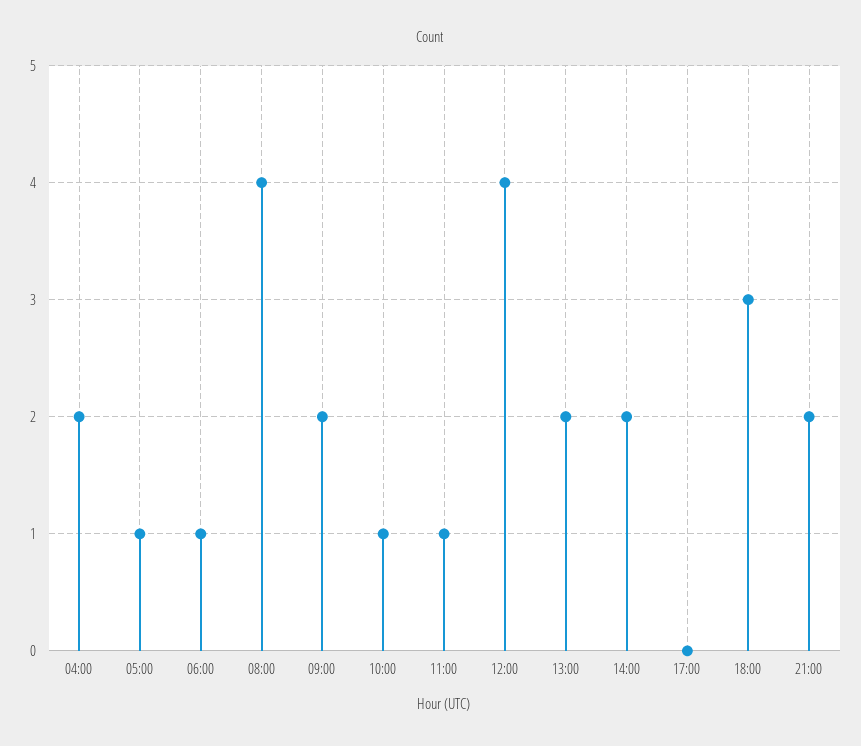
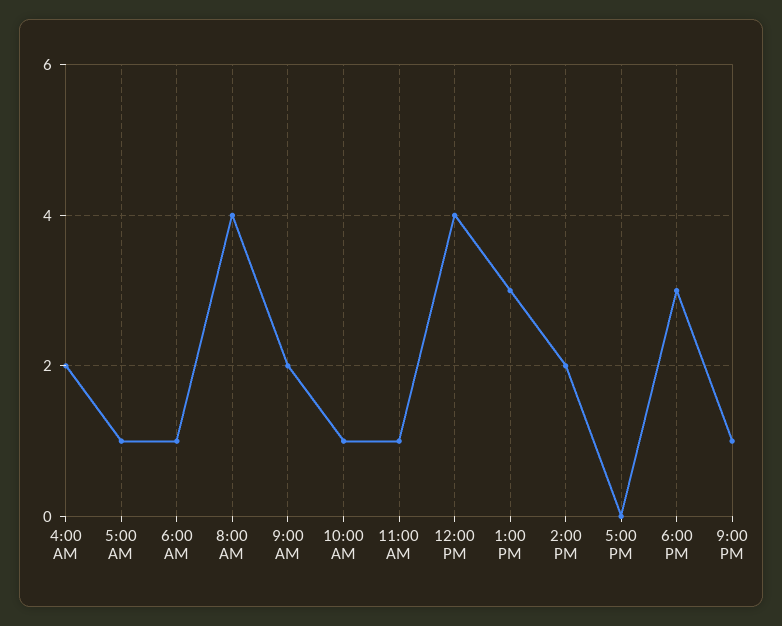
  {
    "04:00": 2,
    "05:00": 1,
    "06:00": 1,
    "08:00": 4,
    "09:00": 2,
    "10:00": 1,
    "11:00": 1,
    "12:00": 4,
-   "13:00": 2,
+   "13:00": 3,
    "14:00": 2,
    "17:00": 0,
    "18:00": 3,
-   "21:00": 2
+   "21:00": 1
  }

